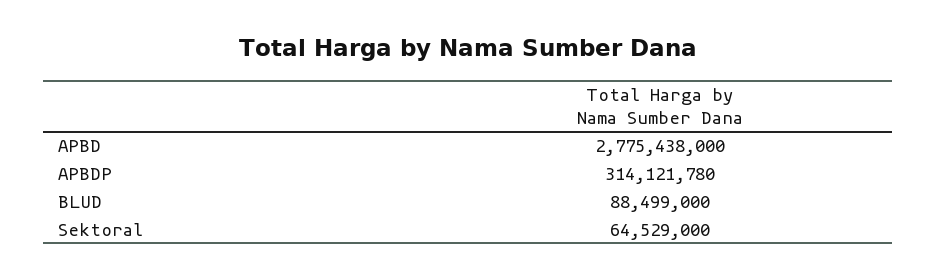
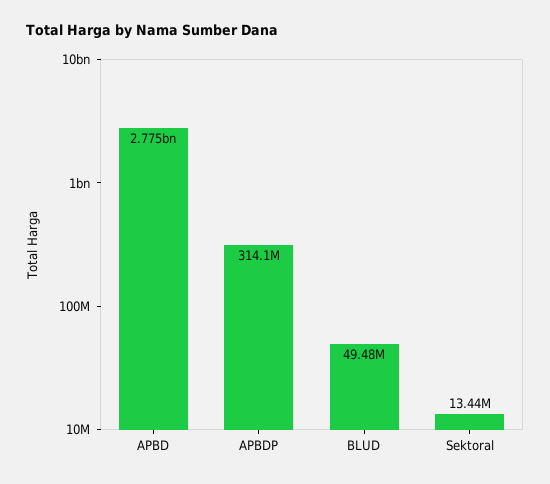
  {
    "APBD": 2775438000,
    "APBDP": 314121780,
-   "BLUD": 88499000,
+   "BLUD": 49480000,
-   "Sektoral": 64529000
+   "Sektoral": 13440000
  }

